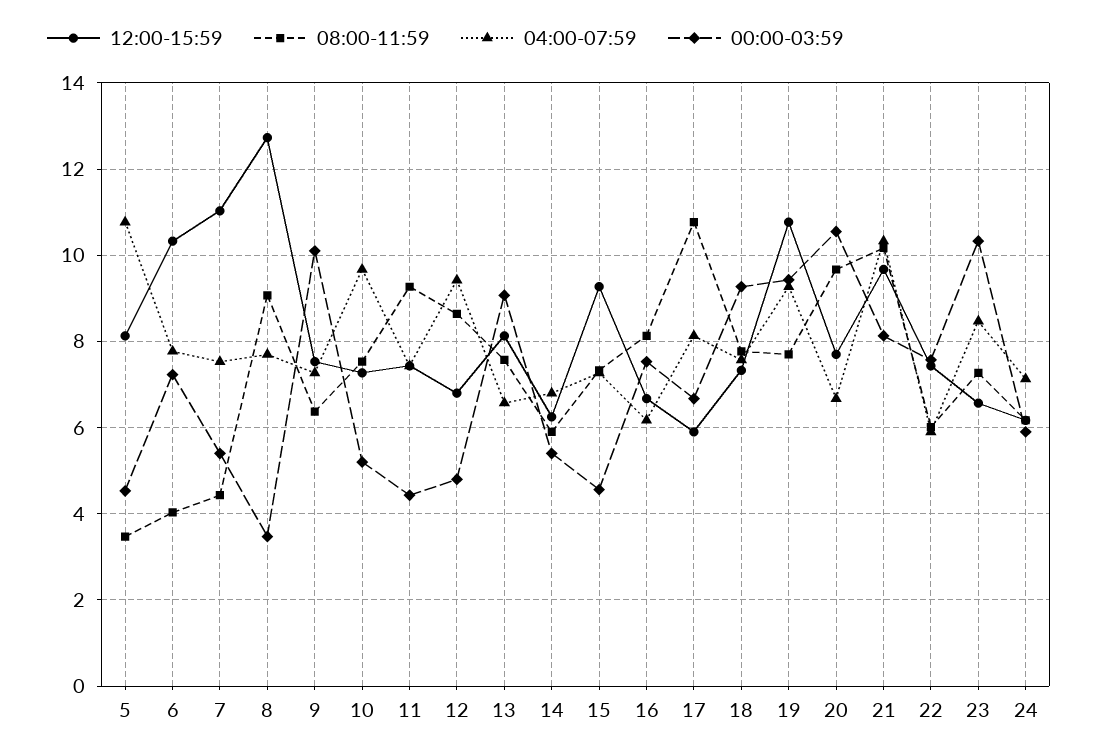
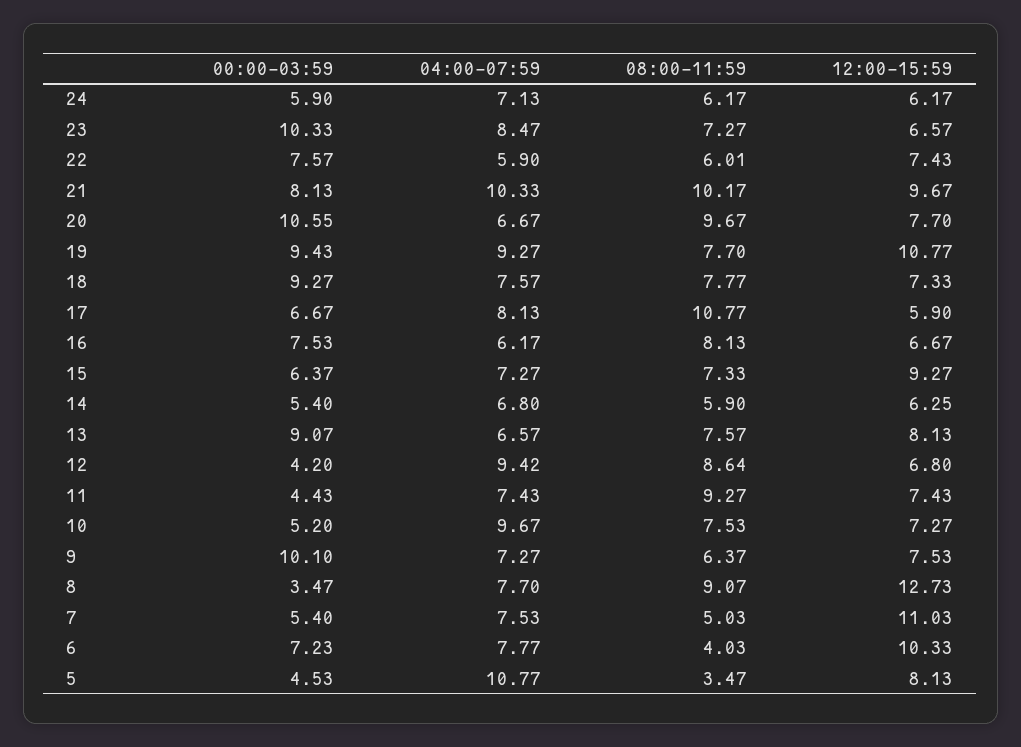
  {
    "12:00-15:59": {
      "5": 8.13,
      "6": 10.33,
      "7": 11.03,
      "8": 12.73,
      "9": 7.53,
      "10": 7.27,
      "11": 7.43,
      "12": 6.8,
      "13": 8.13,
      "14": 6.25,
      "15": 9.27,
      "16": 6.67,
      "17": 5.9,
      "18": 7.33,
      "19": 10.77,
      "20": 7.7,
      "21": 9.67,
      "22": 7.43,
      "23": 6.57,
      "24": 6.17
    },
    "08:00-11:59": {
      "5": 3.47,
      "6": 4.03,
-     "7": 4.4,
+     "7": 5.03,
      "8": 9.07,
      "9": 6.37,
      "10": 7.53,
      "11": 9.27,
      "12": 8.64,
      "13": 7.57,
      "14": 5.9,
      "15": 7.33,
      "16": 8.13,
      "17": 10.77,
      "18": 7.77,
      "19": 7.7,
      "20": 9.67,
      "21": 10.17,
      "22": 6.01,
      "23": 7.27,
      "24": 6.17
    },
    "04:00-07:59": {
      "5": 10.77,
      "6": 7.77,
      "7": 7.53,
      "8": 7.7,
      "9": 7.27,
      "10": 9.67,
      "11": 7.43,
      "12": 9.42,
      "13": 6.57,
      "14": 6.8,
      "15": 7.27,
      "16": 6.17,
      "17": 8.13,
      "18": 7.57,
      "19": 9.27,
      "20": 6.67,
      "21": 10.33,
      "22": 5.9,
      "23": 8.47,
      "24": 7.13
    },
    "00:00-03:59": {
      "5": 4.53,
      "6": 7.23,
      "7": 5.4,
      "8": 3.47,
      "9": 10.1,
      "10": 5.2,
      "11": 4.43,
-     "12": 4.8,
+     "12": 4.2,
      "13": 9.07,
      "14": 5.4,
-     "15": 4.6,
+     "15": 6.37,
      "16": 7.53,
      "17": 6.67,
      "18": 9.27,
      "19": 9.43,
      "20": 10.55,
      "21": 8.13,
      "22": 7.57,
      "23": 10.33,
      "24": 5.9
    }
  }

